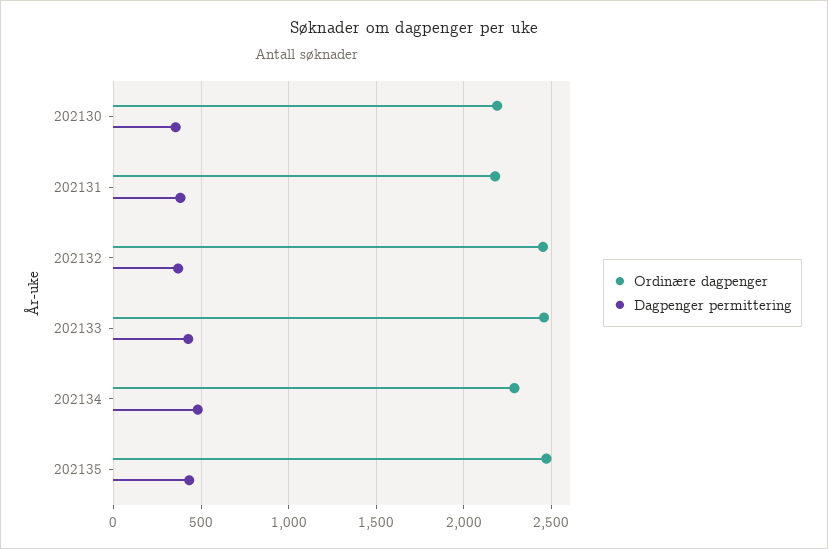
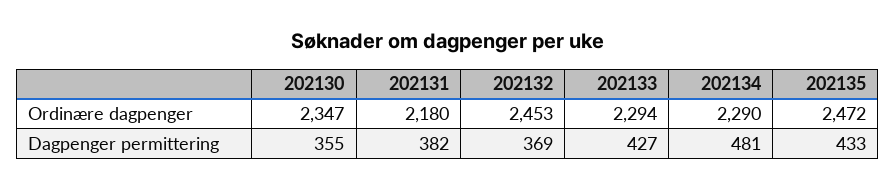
  {
    "Ordinære dagpenger": {
-     "202130": 2200,
+     "202130": 2347,
      "202131": 2180,
      "202132": 2453,
-     "202133": 2450,
+     "202133": 2294,
      "202134": 2290,
      "202135": 2472
    },
    "Dagpenger permittering": {
      "202130": 355,
      "202131": 382,
      "202132": 369,
      "202133": 427,
      "202134": 481,
      "202135": 433
    }
  }

